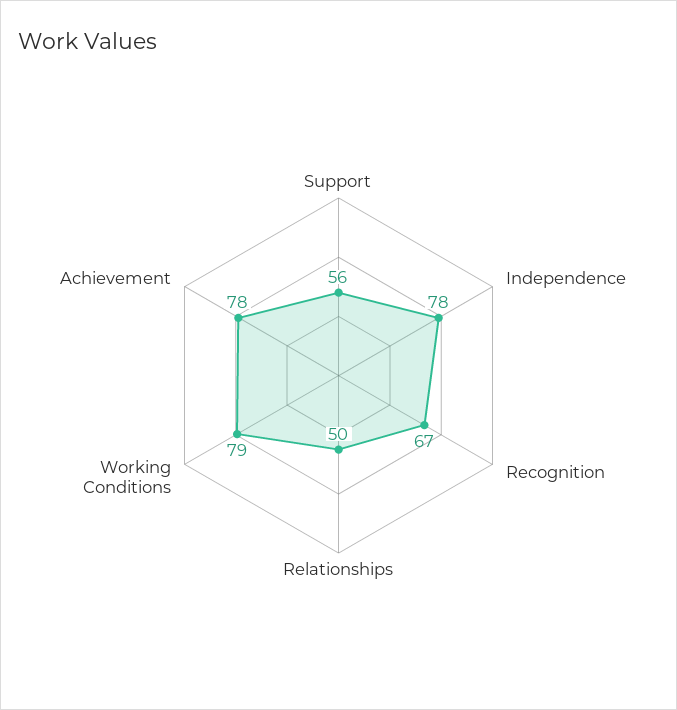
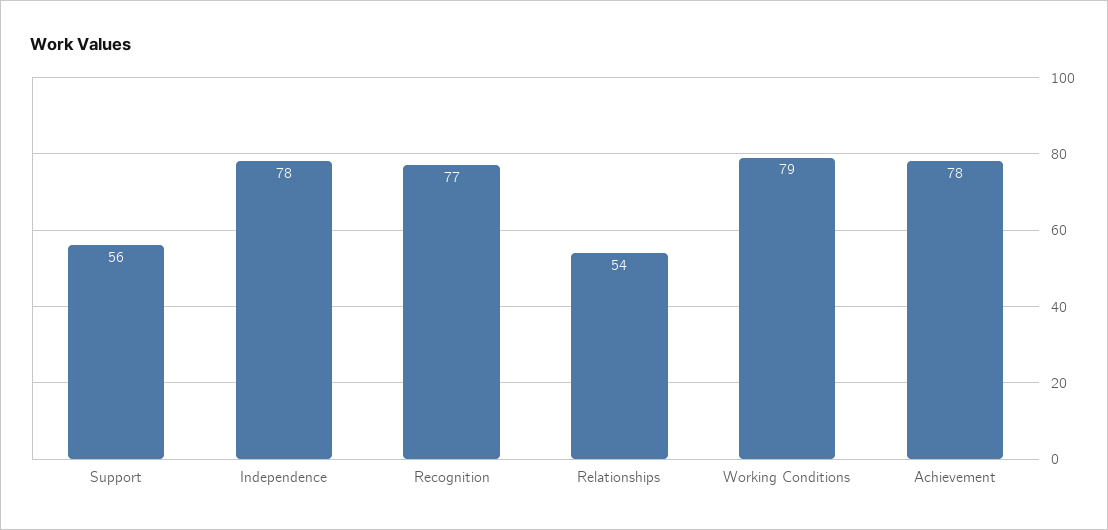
  {
    "Support": 56,
    "Independence": 78,
-   "Recognition": 67,
+   "Recognition": 77,
-   "Relationships": 50,
+   "Relationships": 54,
    "Working Conditions": 79,
    "Achievement": 78
  }

